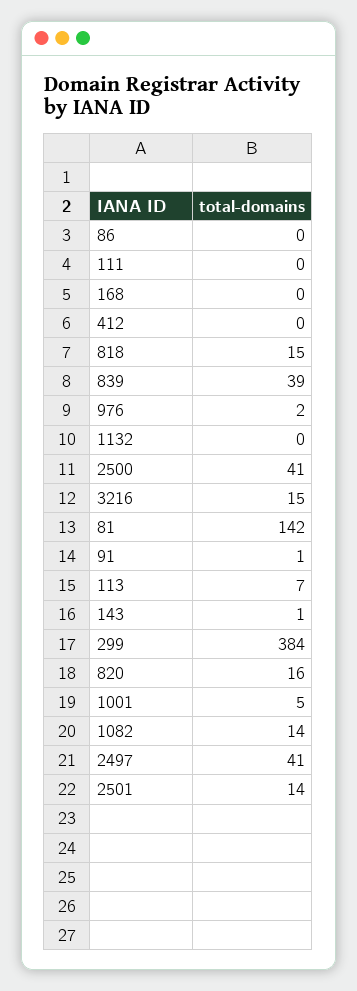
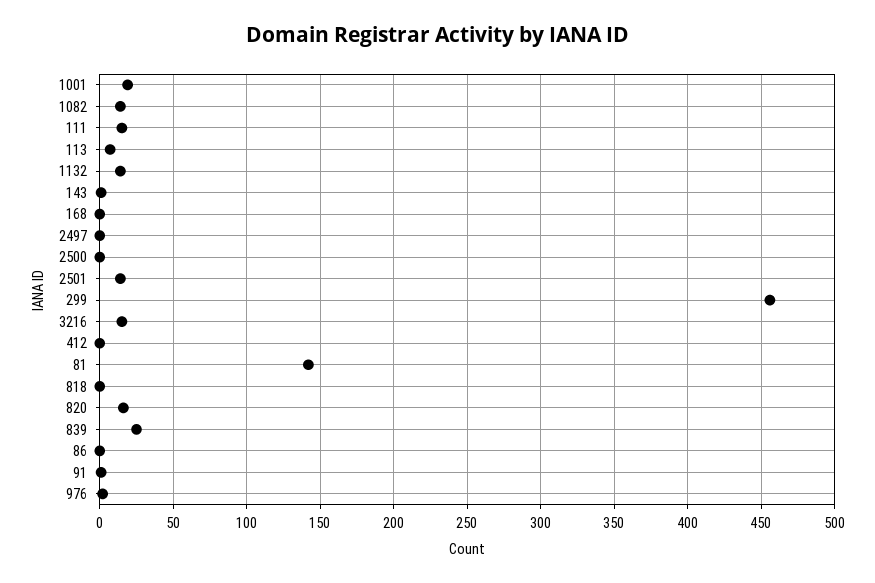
  {
    "86": 0,
-   "111": 0,
+   "111": 15,
    "168": 0,
    "412": 0,
-   "818": 15,
+   "818": 0,
-   "839": 39,
+   "839": 25,
    "976": 2,
-   "1132": 0,
+   "1132": 15,
-   "2500": 41,
+   "2500": 0,
    "3216": 15,
    "81": 142,
    "91": 1,
    "113": 7,
    "143": 1,
-   "299": 384,
+   "299": 455,
    "820": 16,
-   "1001": 5,
+   "1001": 20,
    "1082": 14,
-   "2497": 41,
+   "2497": 0,
    "2501": 14
  }

